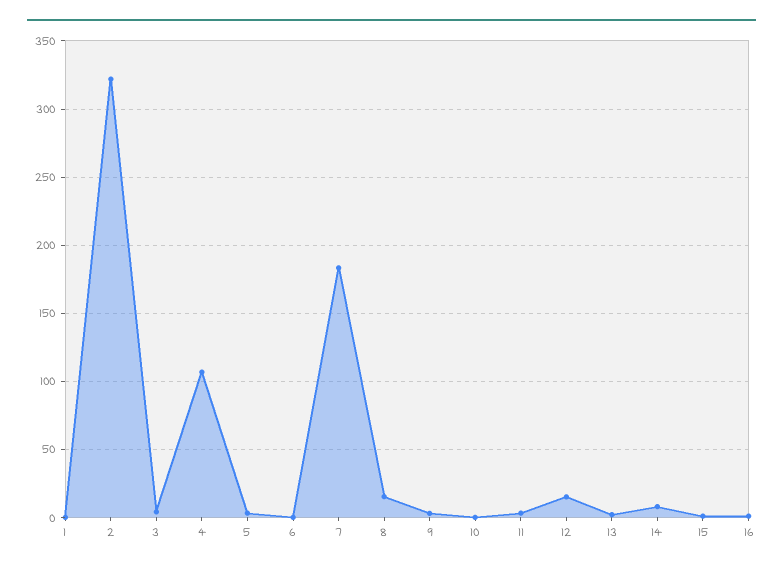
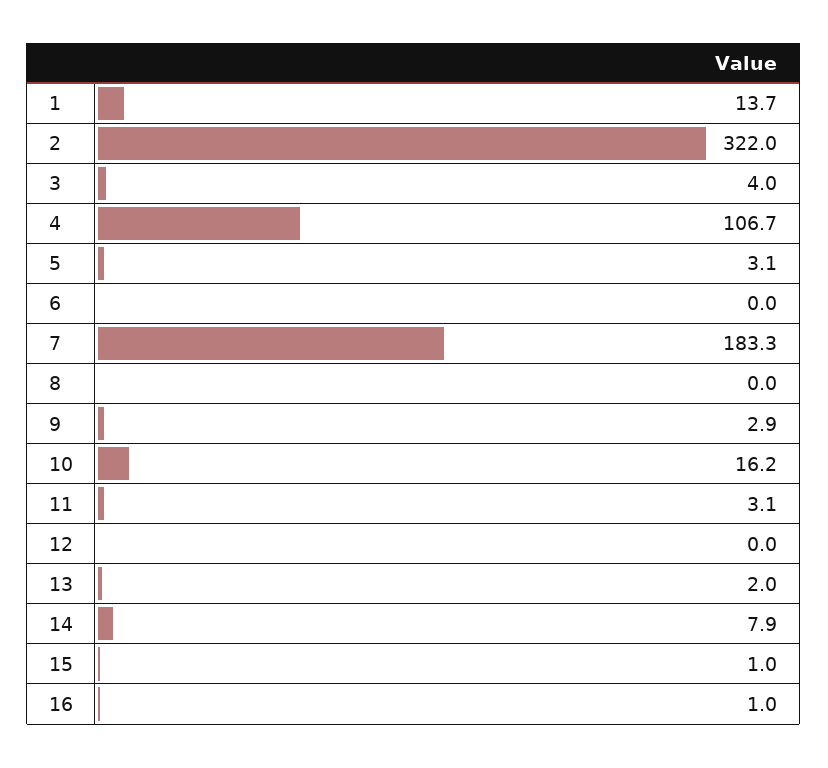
  {
-   "1": 0,
+   "1": 13.7,
    "2": 322,
    "3": 4,
    "4": 106.7,
    "5": 3.1,
    "6": 0,
    "7": 183.3,
-   "8": 15,
+   "8": 0,
    "9": 2.9,
-   "10": 0,
+   "10": 16.2,
    "11": 3.1,
-   "12": 15,
+   "12": 0,
    "13": 2,
    "14": 7.9,
    "15": 1,
    "16": 1
  }

